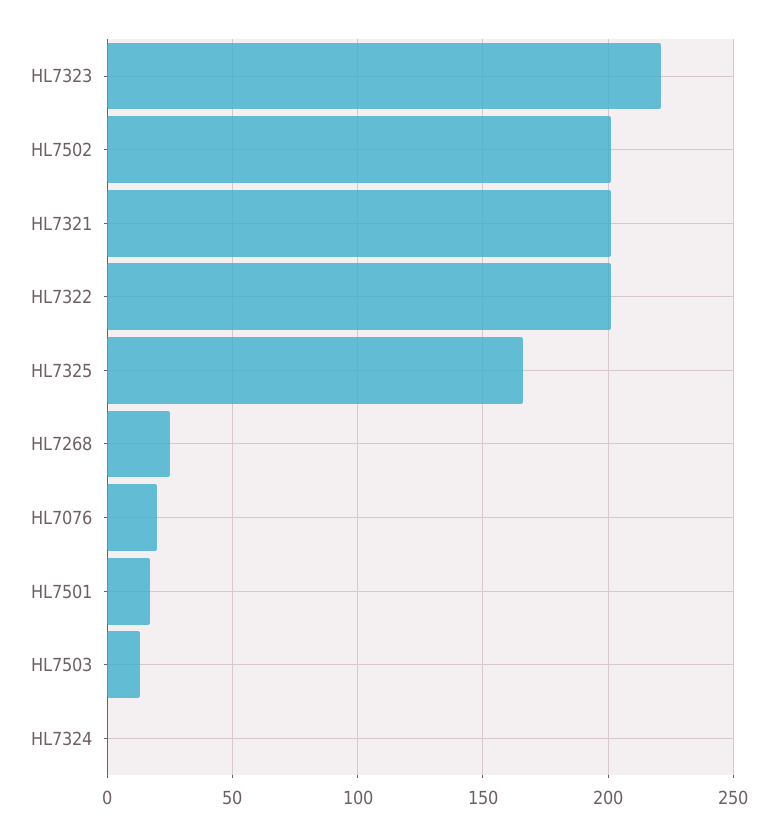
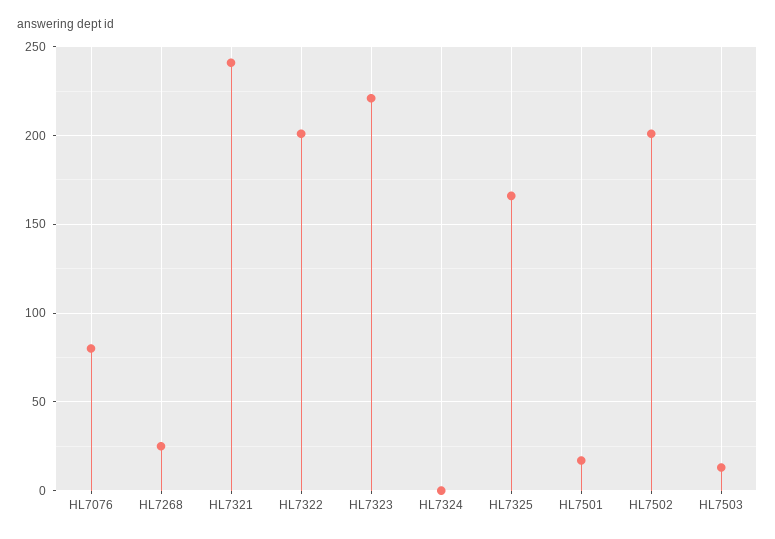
  {
    "HL7323": 220,
    "HL7502": 200,
-   "HL7321": 200,
+   "HL7321": 240,
    "HL7322": 200,
    "HL7325": 165,
    "HL7268": 25,
-   "HL7076": 20,
+   "HL7076": 80,
    "HL7501": 15,
    "HL7503": 15,
    "HL7324": 0
  }

